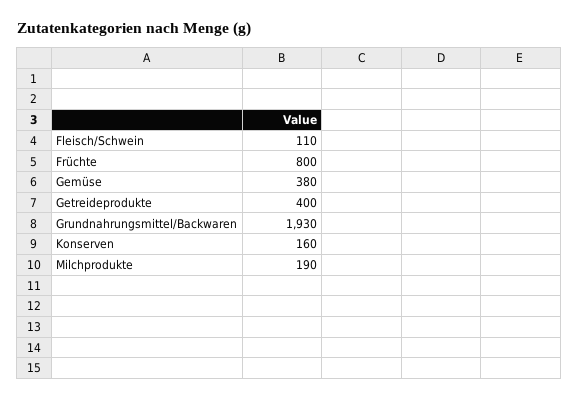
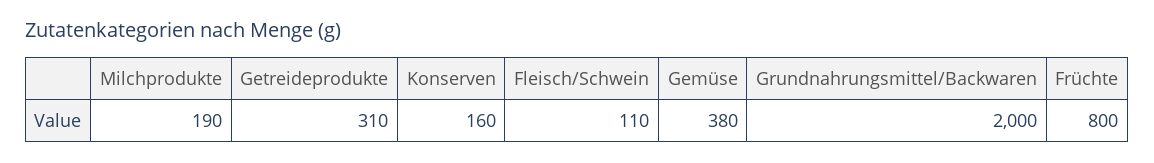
  {
    "Fleisch/Schwein": 110,
    "Früchte": 800,
    "Gemüse": 380,
-   "Getreideprodukte": 400,
+   "Getreideprodukte": 310,
-   "Grundnahrungsmittel/Backwaren": 1930,
+   "Grundnahrungsmittel/Backwaren": 2000,
    "Konserven": 160,
    "Milchprodukte": 190
  }

